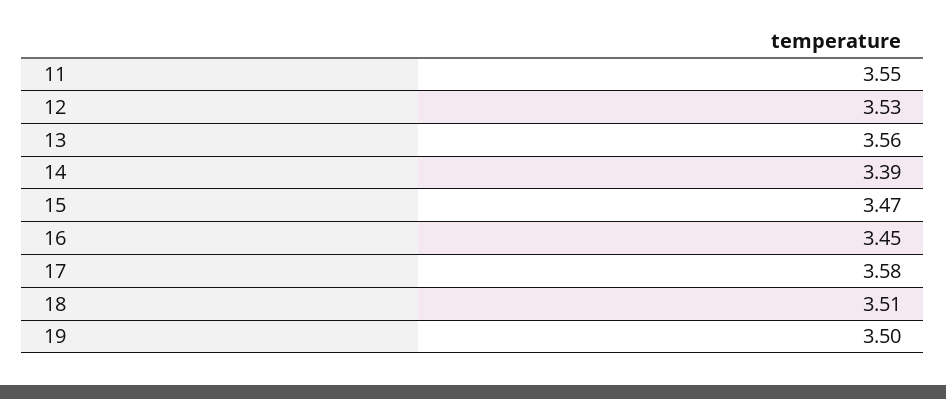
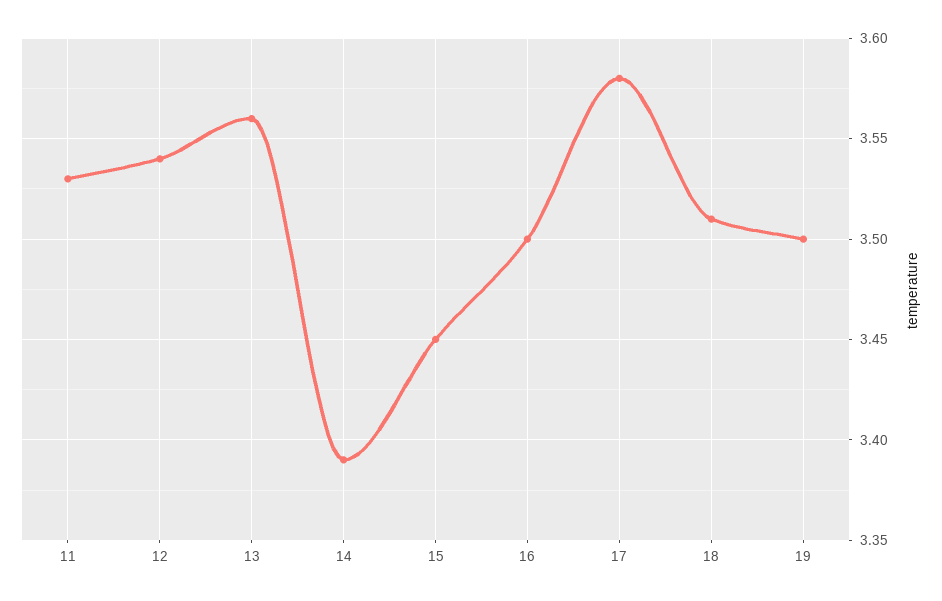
  {
-   "11": 3.55,
+   "11": 3.53,
-   "12": 3.53,
+   "12": 3.54,
    "13": 3.56,
    "14": 3.39,
-   "15": 3.47,
+   "15": 3.45,
-   "16": 3.45,
+   "16": 3.5,
    "17": 3.58,
    "18": 3.51,
    "19": 3.5
  }

